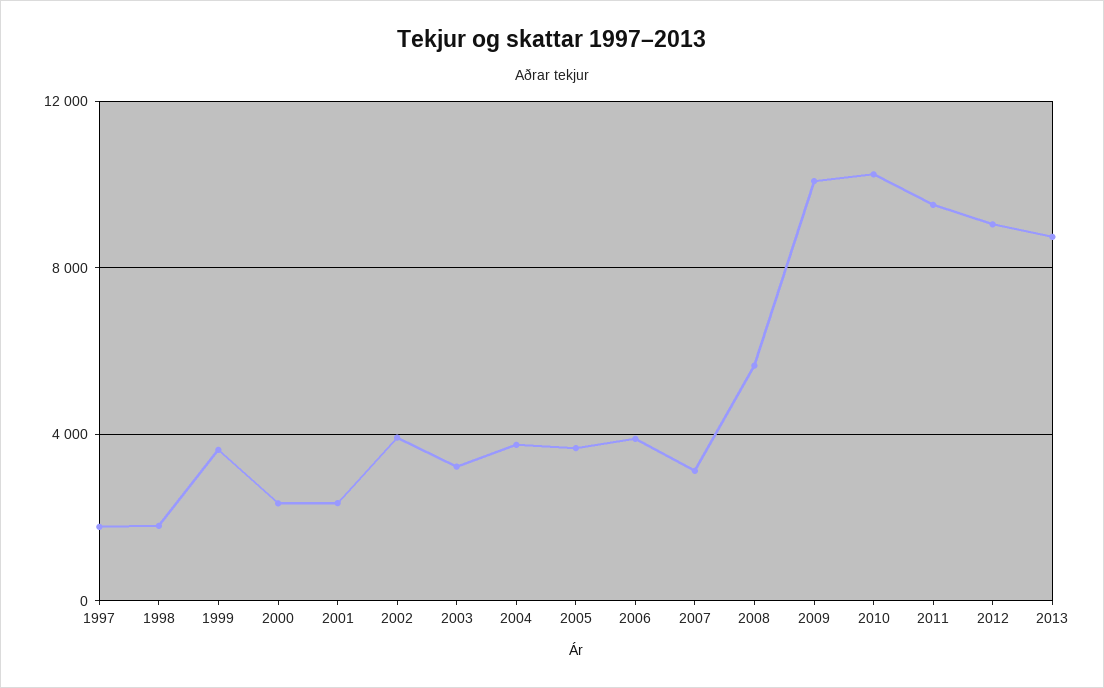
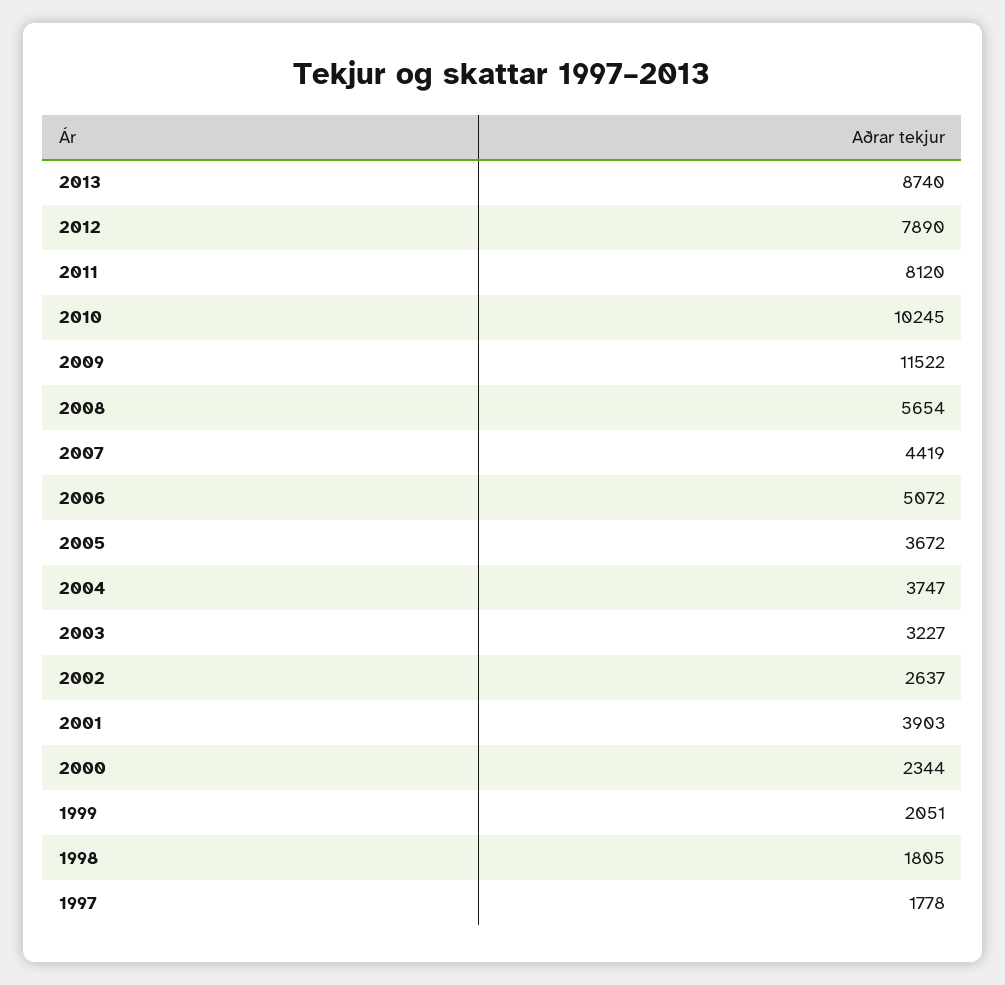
  {
    "1997": 1778,
    "1998": 1805,
-   "1999": 3500,
+   "1999": 2051,
    "2000": 2344,
-   "2001": 2500,
+   "2001": 3903,
-   "2002": 4000,
+   "2002": 2637,
    "2003": 3227,
    "2004": 3747,
    "2005": 3672,
-   "2006": 4000,
+   "2006": 5072,
-   "2007": 3000,
+   "2007": 4419,
    "2008": 5654,
-   "2009": 10000,
+   "2009": 11522,
    "2010": 10245,
-   "2011": 9500,
+   "2011": 8120,
-   "2012": 9000,
+   "2012": 7890,
    "2013": 8740
  }

